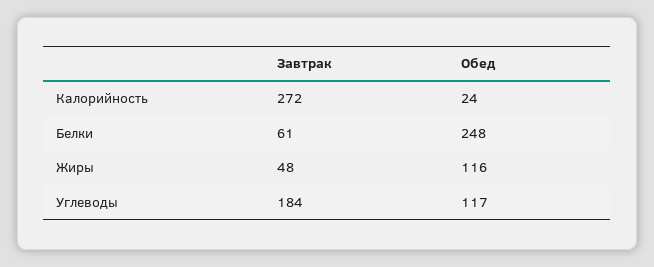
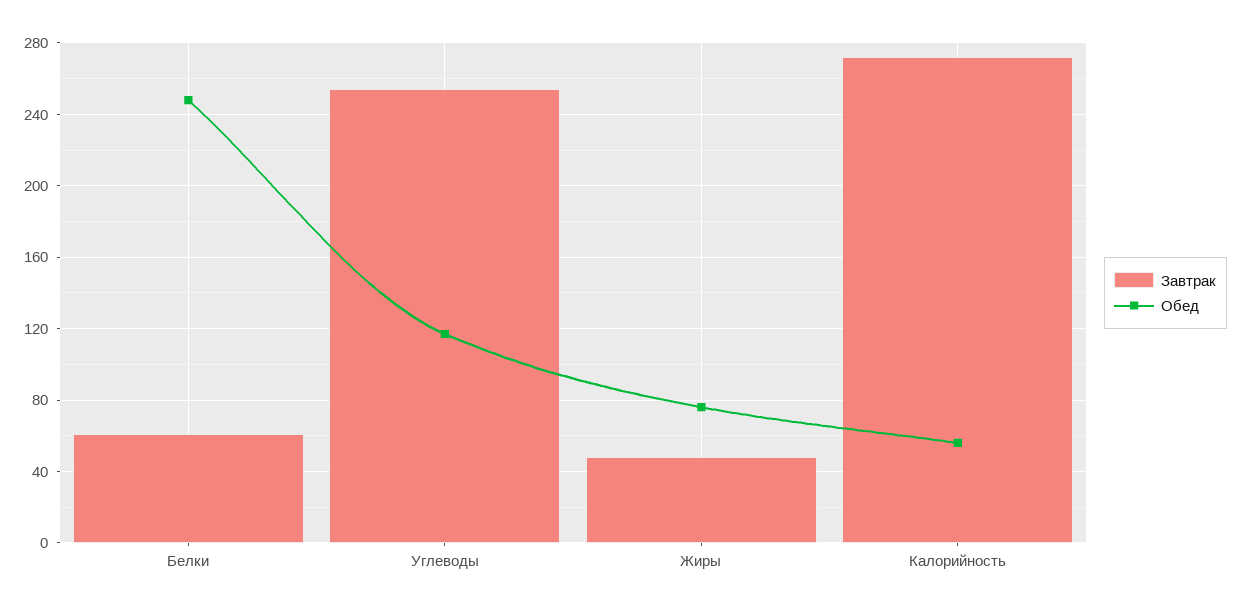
  {
    "Завтрак": {
      "Калорийность": 272,
      "Белки": 61,
      "Жиры": 48,
-     "Углеводы": 184
+     "Углеводы": 255
    },
    "Обед": {
-     "Калорийность": 24,
+     "Калорийность": 55,
      "Белки": 248,
-     "Жиры": 116,
+     "Жиры": 75,
      "Углеводы": 117
    }
  }

